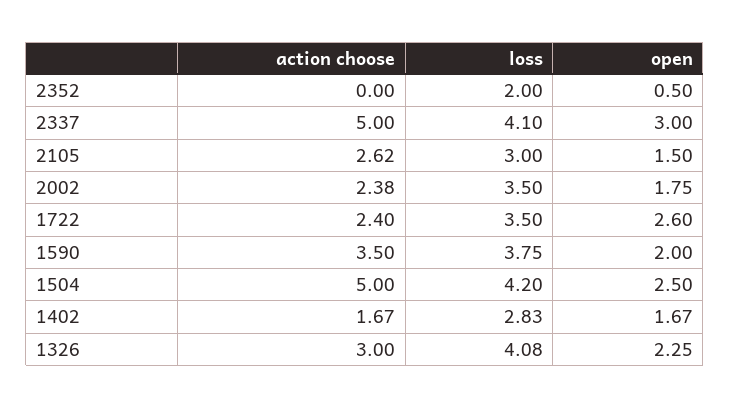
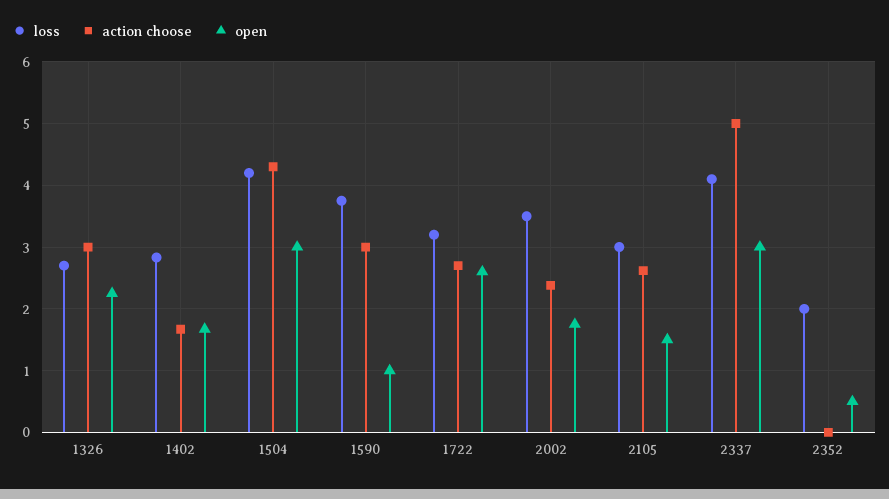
  {
    "action choose": {
      "2352": 0,
      "2337": 5,
      "2105": 2.62,
      "2002": 2.38,
-     "1722": 2.4,
+     "1722": 2.7,
-     "1590": 3.5,
+     "1590": 3,
-     "1504": 5,
+     "1504": 4.3,
      "1402": 1.67,
      "1326": 3
    },
    "loss": {
      "2352": 2,
      "2337": 4.1,
      "2105": 3,
      "2002": 3.5,
-     "1722": 3.5,
+     "1722": 3.2,
      "1590": 3.75,
      "1504": 4.2,
      "1402": 2.83,
-     "1326": 4.08
+     "1326": 2.7
    },
    "open": {
      "2352": 0.5,
      "2337": 3,
      "2105": 1.5,
      "2002": 1.75,
      "1722": 2.6,
-     "1590": 2,
+     "1590": 1,
-     "1504": 2.5,
+     "1504": 3,
      "1402": 1.67,
      "1326": 2.25
    }
  }

